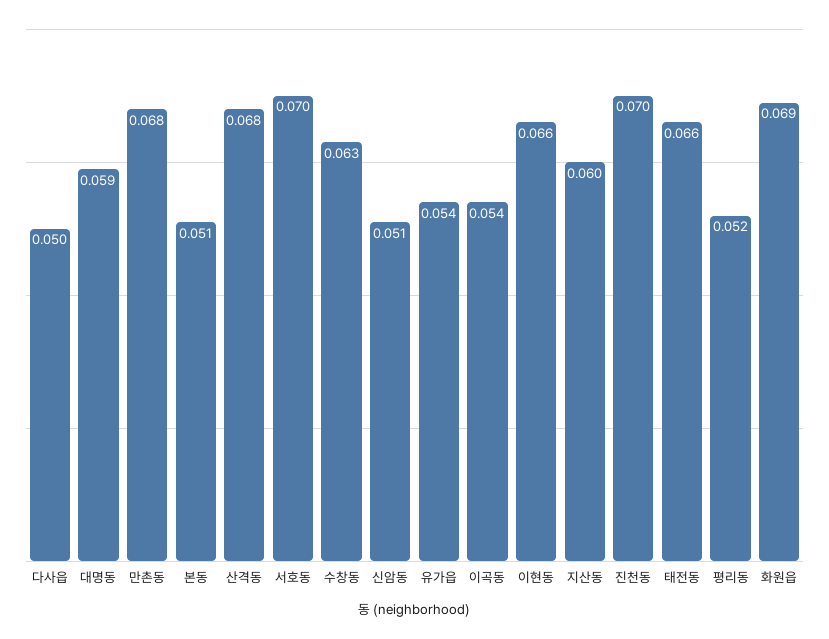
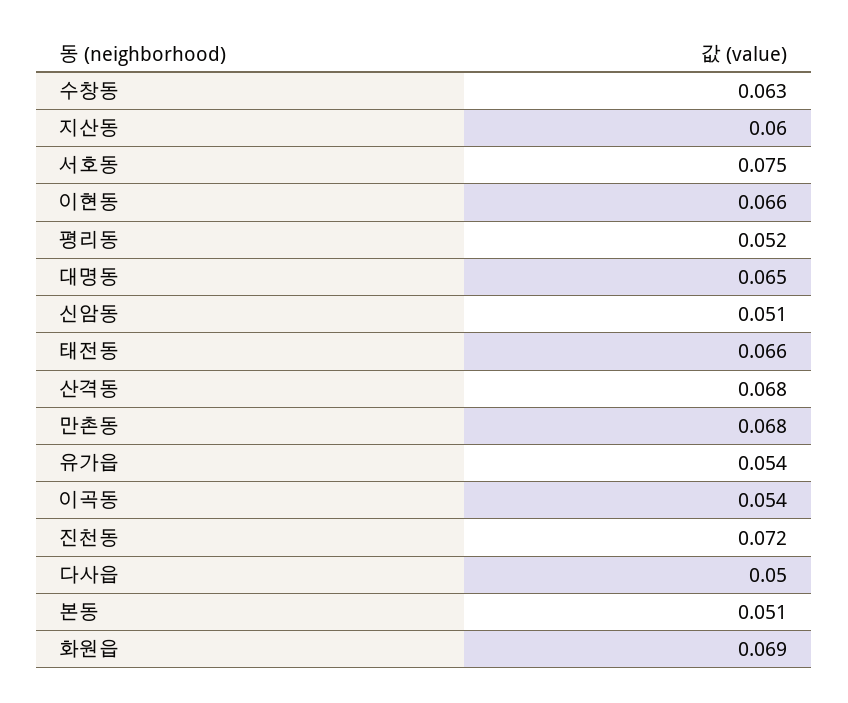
  {
    "다사읍": 0.05,
-   "대명동": 0.059,
+   "대명동": 0.065,
    "만촌동": 0.068,
    "본동": 0.051,
    "산격동": 0.068,
-   "서호동": 0.07,
+   "서호동": 0.075,
    "수창동": 0.063,
    "신암동": 0.051,
    "유가읍": 0.054,
    "이곡동": 0.054,
    "이현동": 0.066,
    "지산동": 0.06,
-   "진천동": 0.07,
+   "진천동": 0.072,
    "태전동": 0.066,
    "평리동": 0.052,
    "화원읍": 0.069
  }

